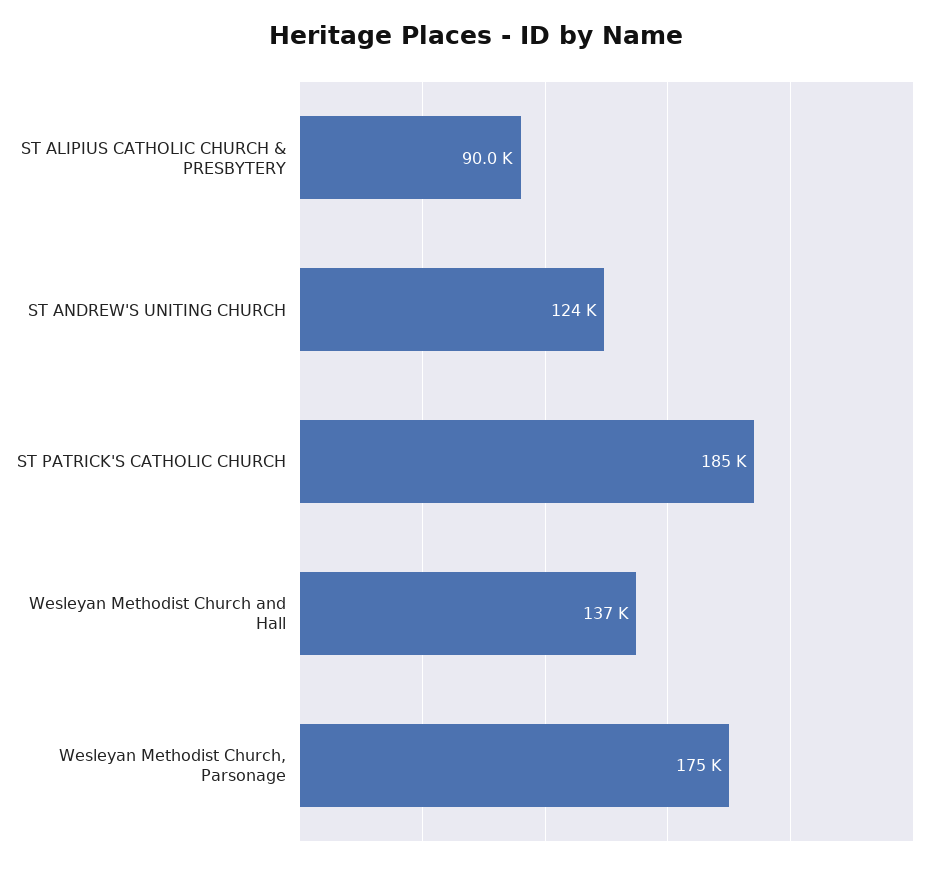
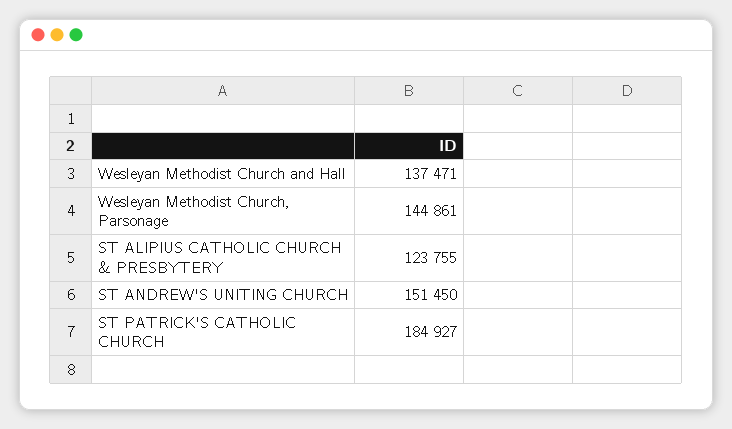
  {
-   "ST ALIPIUS CATHOLIC CHURCH & PRESBYTERY": 90000,
+   "ST ALIPIUS CATHOLIC CHURCH & PRESBYTERY": 123755,
-   "ST ANDREW'S UNITING CHURCH": 124000,
+   "ST ANDREW'S UNITING CHURCH": 151450,
    "ST PATRICK'S CATHOLIC CHURCH": 184927,
    "Wesleyan Methodist Church and Hall": 137471,
-   "Wesleyan Methodist Church, Parsonage": 175000
+   "Wesleyan Methodist Church, Parsonage": 144861
  }

